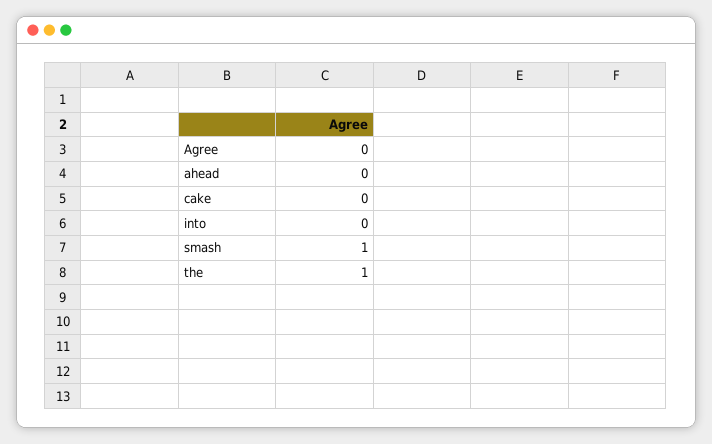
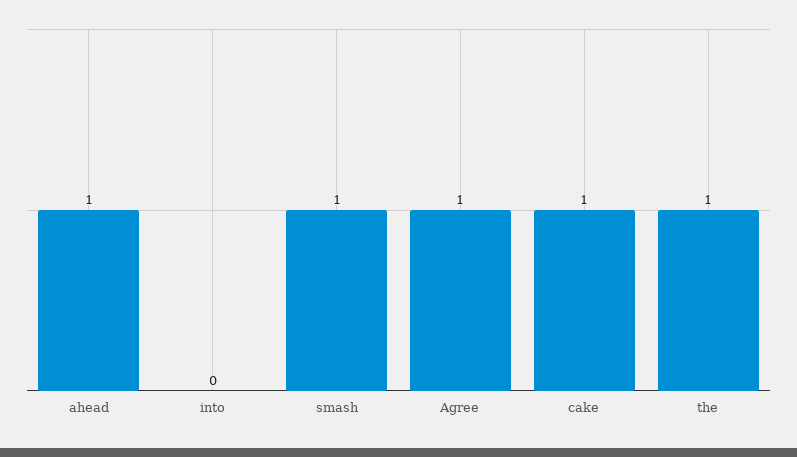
  {
-   "Agree": 0,
+   "Agree": 1,
-   "ahead": 0,
+   "ahead": 1,
-   "cake": 0,
+   "cake": 1,
    "into": 0,
    "smash": 1,
    "the": 1
  }

